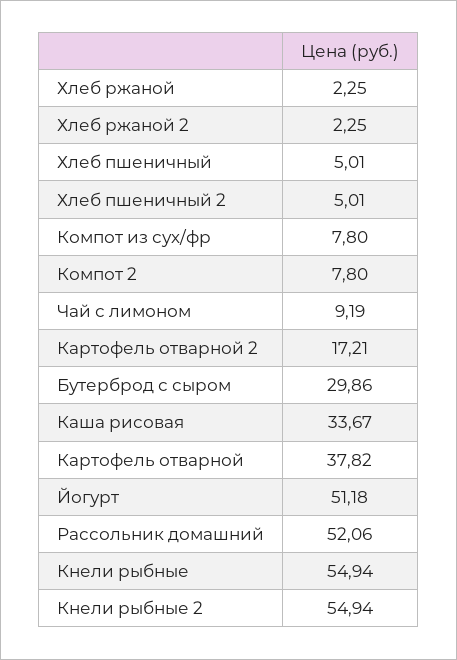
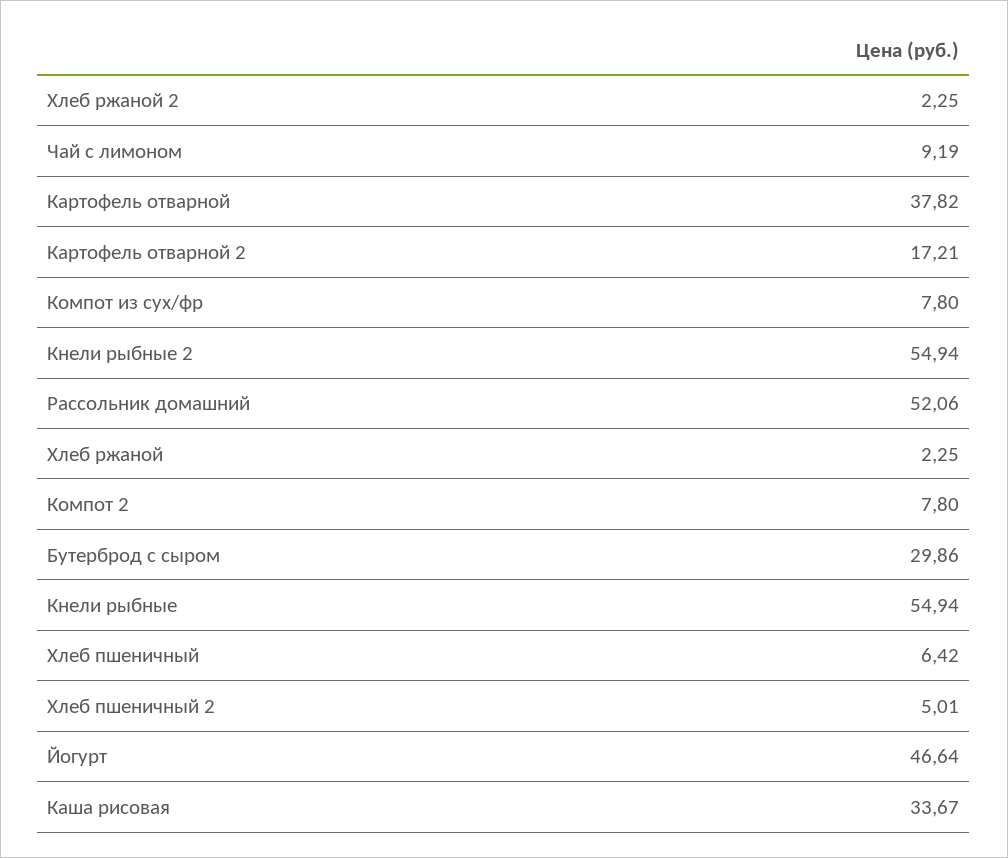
  {
    "Хлеб ржаной": 2.25,
    "Хлеб ржаной 2": 2.25,
-   "Хлеб пшеничный": 5.01,
+   "Хлеб пшеничный": 6.42,
    "Хлеб пшеничный 2": 5.01,
    "Компот из сух/фр": 7.8,
    "Компот 2": 7.8,
    "Чай с лимоном": 9.19,
    "Картофель отварной 2": 17.21,
    "Бутерброд с сыром": 29.86,
    "Каша рисовая": 33.67,
    "Картофель отварной": 37.82,
-   "Йогурт": 51.18,
+   "Йогурт": 46.64,
    "Рассольник домашний": 52.06,
    "Кнели рыбные": 54.94,
    "Кнели рыбные 2": 54.94
  }

